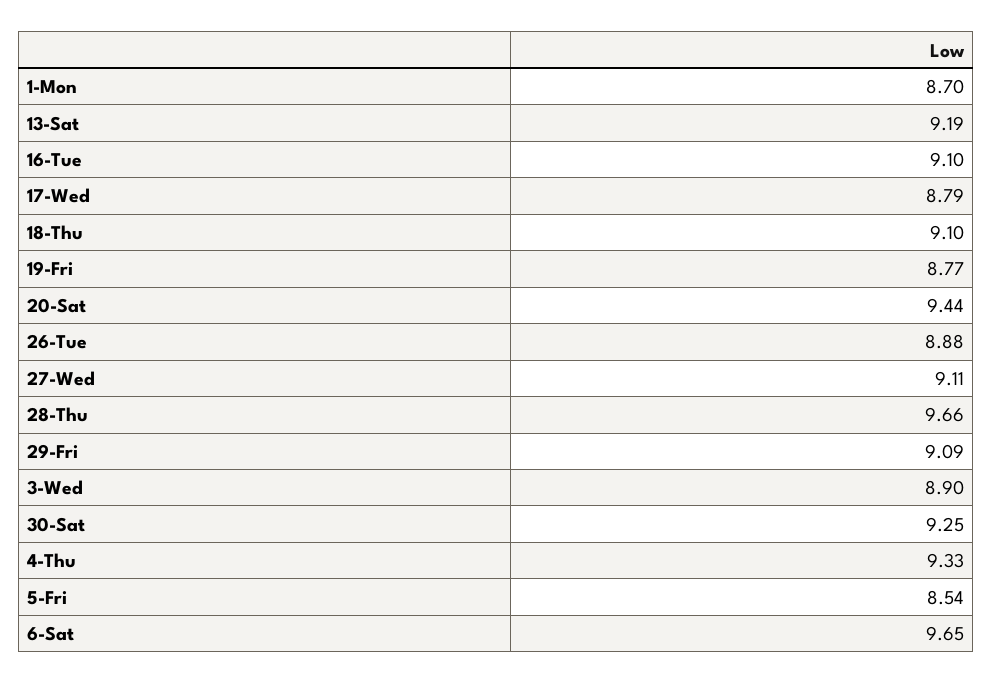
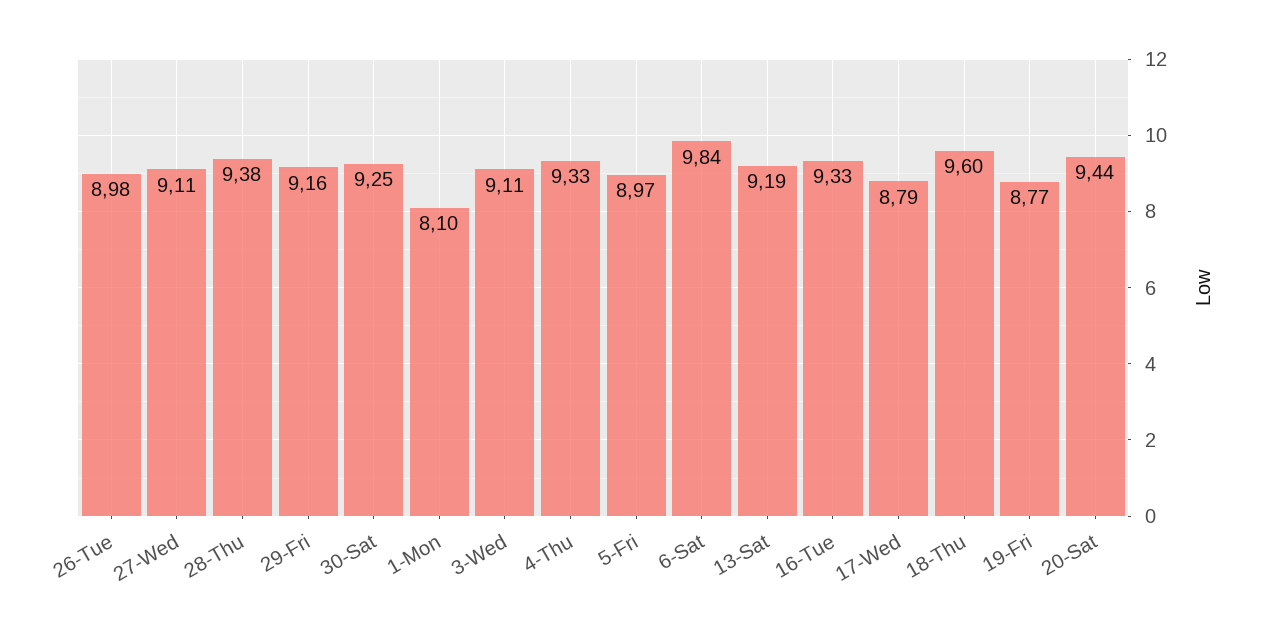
  {
-   "1-Mon": 8.7,
+   "1-Mon": 8.1,
    "13-Sat": 9.19,
-   "16-Tue": 9.1,
+   "16-Tue": 9.33,
    "17-Wed": 8.79,
-   "18-Thu": 9.1,
+   "18-Thu": 9.6,
    "19-Fri": 8.77,
    "20-Sat": 9.44,
-   "26-Tue": 8.88,
+   "26-Tue": 8.98,
    "27-Wed": 9.11,
-   "28-Thu": 9.66,
+   "28-Thu": 9.38,
-   "29-Fri": 9.09,
+   "29-Fri": 9.16,
-   "3-Wed": 8.9,
+   "3-Wed": 9.11,
    "30-Sat": 9.25,
    "4-Thu": 9.33,
-   "5-Fri": 8.54,
+   "5-Fri": 8.97,
-   "6-Sat": 9.65
+   "6-Sat": 9.84
  }

